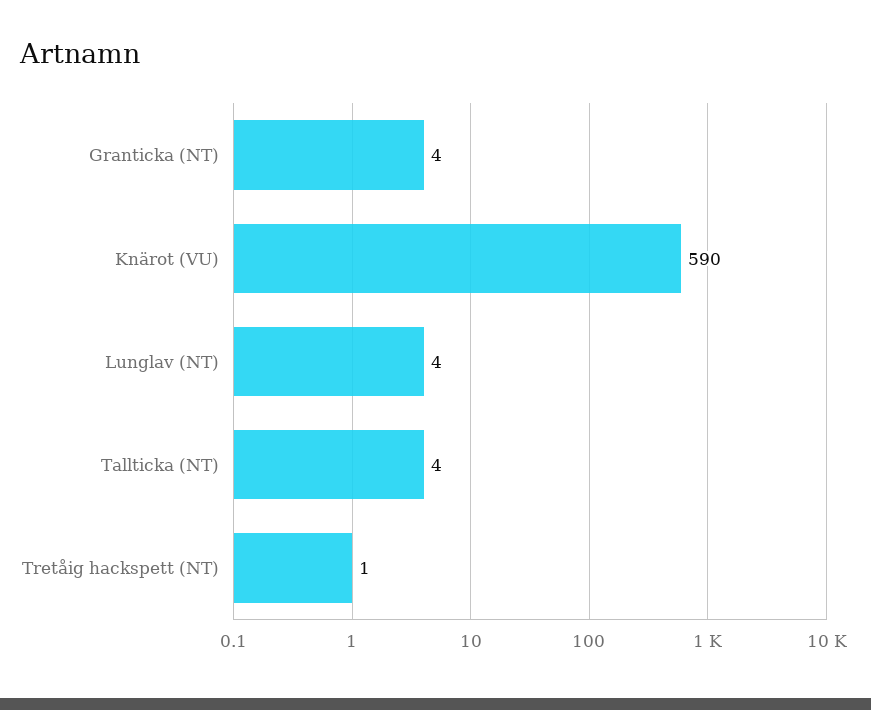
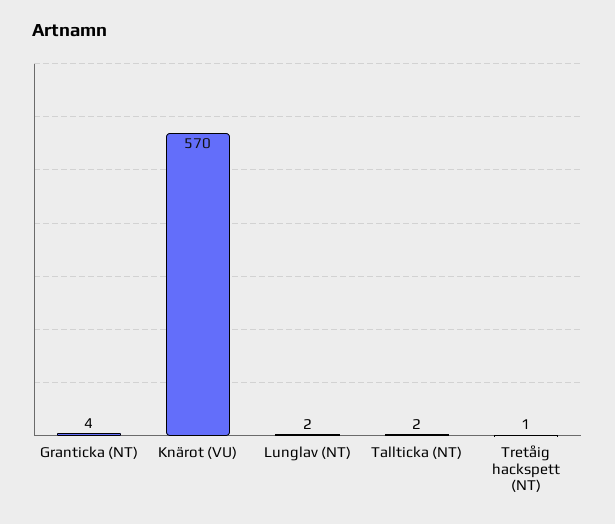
  {
    "Granticka (NT)": 4,
-   "Knärot (VU)": 590,
+   "Knärot (VU)": 570,
-   "Lunglav (NT)": 4,
+   "Lunglav (NT)": 2,
-   "Tallticka (NT)": 4,
+   "Tallticka (NT)": 2,
    "Tretåig hackspett (NT)": 1
  }

